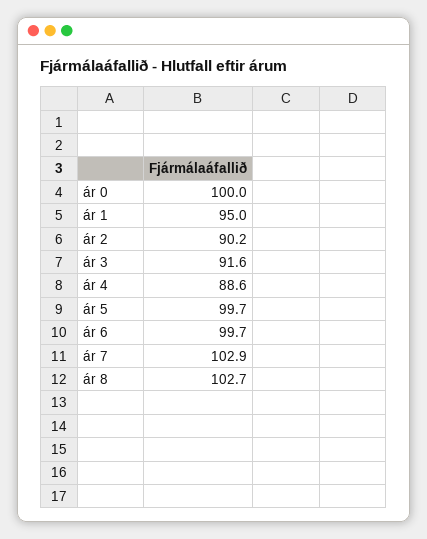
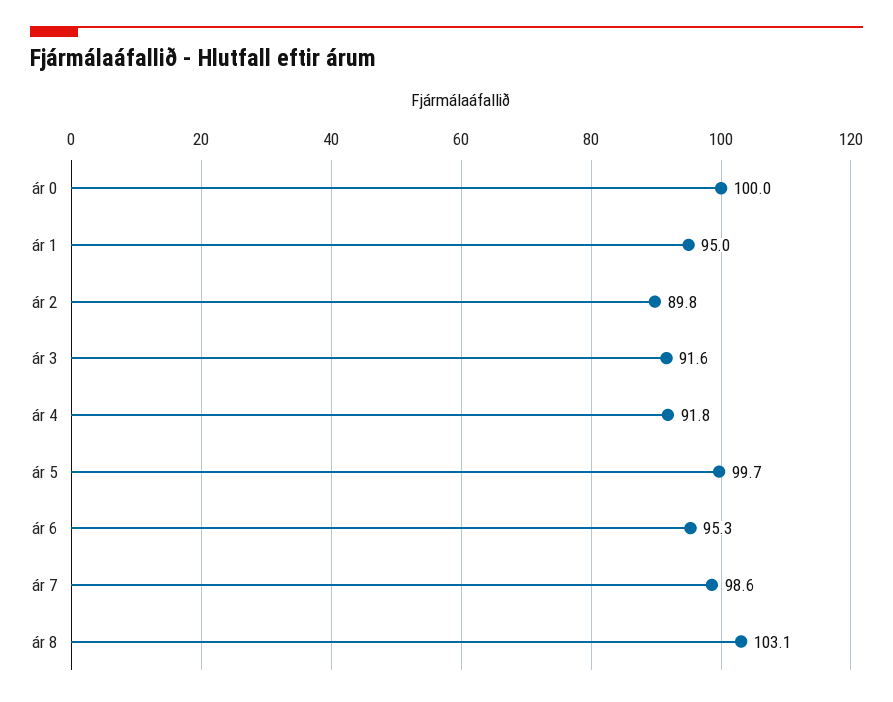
  {
    "ár 0": 100,
    "ár 1": 95,
-   "ár 2": 90.2,
+   "ár 2": 89.8,
    "ár 3": 91.6,
-   "ár 4": 88.6,
+   "ár 4": 91.8,
    "ár 5": 99.7,
-   "ár 6": 99.7,
+   "ár 6": 95.3,
-   "ár 7": 102.9,
+   "ár 7": 98.6,
-   "ár 8": 102.7
+   "ár 8": 103.1
  }

